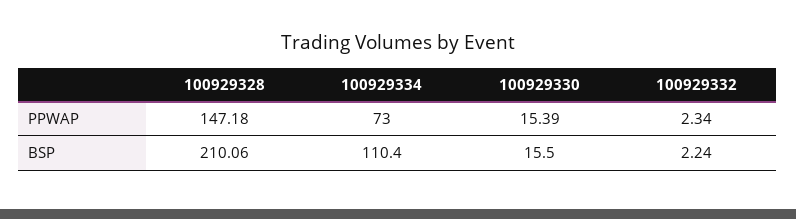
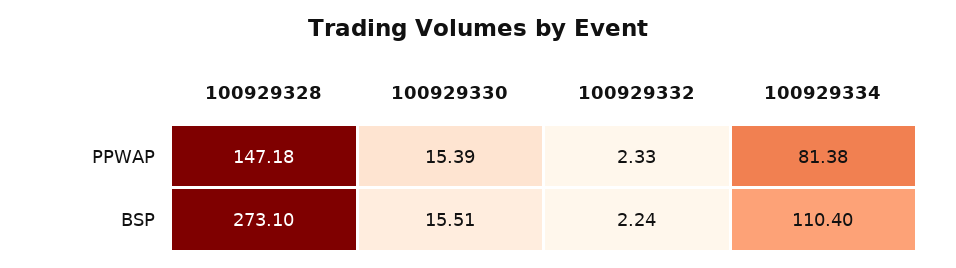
  {
    "100929328": {
      "PPWAP": 147.18,
-     "BSP": 210.06
+     "BSP": 273.1
    },
    "100929334": {
-     "PPWAP": 73,
+     "PPWAP": 81.38,
      "BSP": 110.4
    },
    "100929330": {
      "PPWAP": 15.39,
-     "BSP": 15.5
+     "BSP": 15.51
    },
    "100929332": {
-     "PPWAP": 2.34,
+     "PPWAP": 2.33,
      "BSP": 2.24
    }
  }

